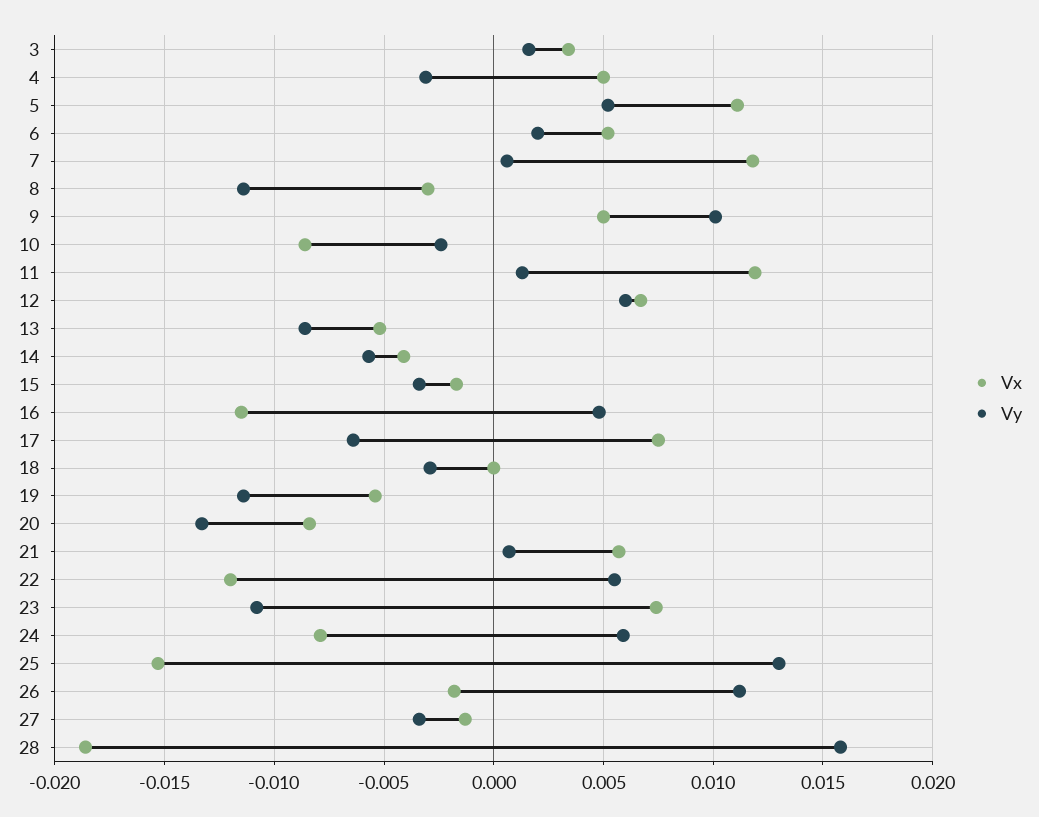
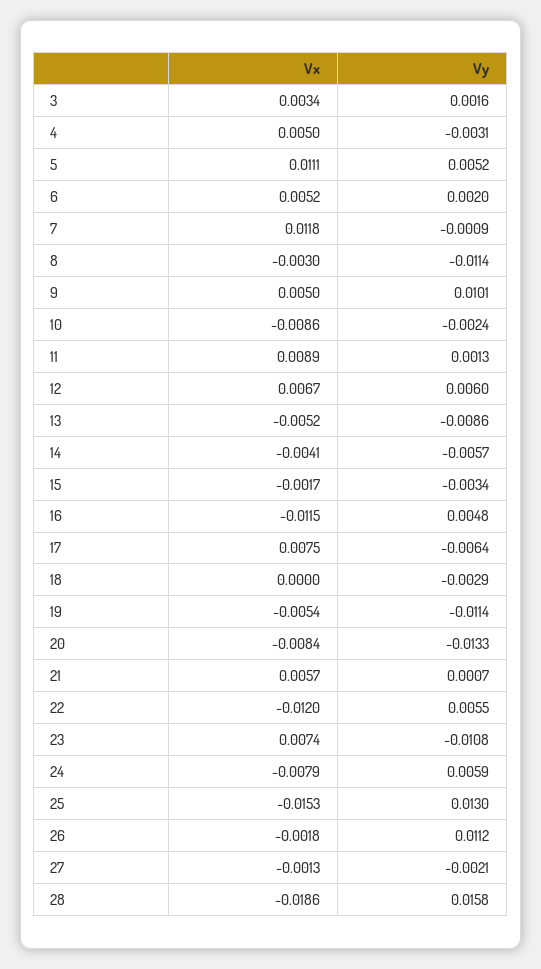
  {
    "Vx": {
      "3": 0.0034,
      "4": 0.005,
      "5": 0.0111,
      "6": 0.0052,
      "7": 0.0118,
      "8": -0.003,
      "9": 0.005,
      "10": -0.0086,
-     "11": 0.012,
+     "11": 0.0089,
      "12": 0.0067,
      "13": -0.0052,
      "14": -0.0041,
      "15": -0.0017,
      "16": -0.0115,
      "17": 0.0075,
      "18": 0,
      "19": -0.0054,
      "20": -0.0084,
      "21": 0.0057,
      "22": -0.012,
      "23": 0.0074,
      "24": -0.0079,
      "25": -0.0153,
      "26": -0.0018,
      "27": -0.0013,
      "28": -0.0186
    },
    "Vy": {
      "3": 0.0016,
      "4": -0.0031,
      "5": 0.0052,
      "6": 0.002,
-     "7": 0.0005,
+     "7": -0.0009,
      "8": -0.0114,
      "9": 0.0101,
      "10": -0.0024,
      "11": 0.0013,
      "12": 0.006,
      "13": -0.0086,
      "14": -0.0057,
      "15": -0.0034,
      "16": 0.0048,
      "17": -0.0064,
      "18": -0.0029,
      "19": -0.0114,
      "20": -0.0133,
      "21": 0.0007,
      "22": 0.0055,
      "23": -0.0108,
      "24": 0.0059,
      "25": 0.013,
      "26": 0.0112,
-     "27": -0.0035,
+     "27": -0.0021,
      "28": 0.0158
    }
  }

